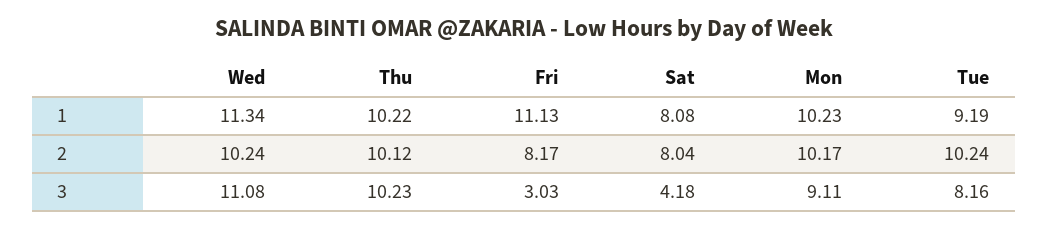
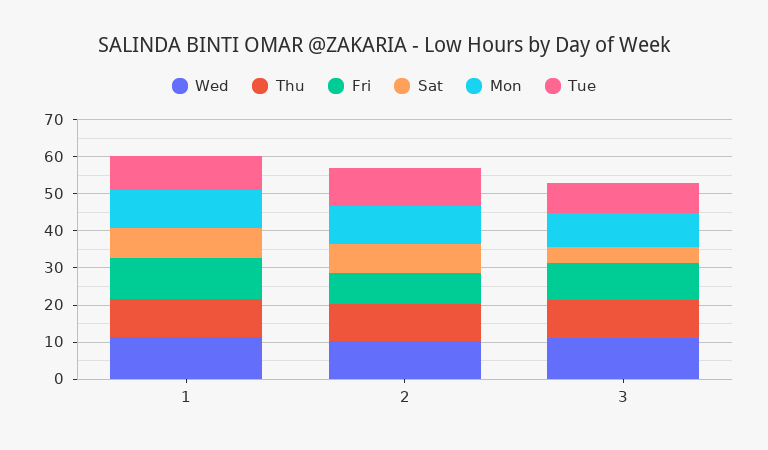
  {
    "Wed": {
      "1": 11.34,
      "2": 10.24,
      "3": 11.08
    },
    "Thu": {
      "1": 10.22,
      "2": 10.12,
      "3": 10.23
    },
    "Fri": {
      "1": 11.13,
      "2": 8.17,
-     "3": 3.03
+     "3": 10
    },
    "Sat": {
      "1": 8.08,
      "2": 8.04,
      "3": 4.18
    },
    "Mon": {
      "1": 10.23,
      "2": 10.17,
      "3": 9.11
    },
    "Tue": {
      "1": 9.19,
      "2": 10.24,
      "3": 8.16
    }
  }

